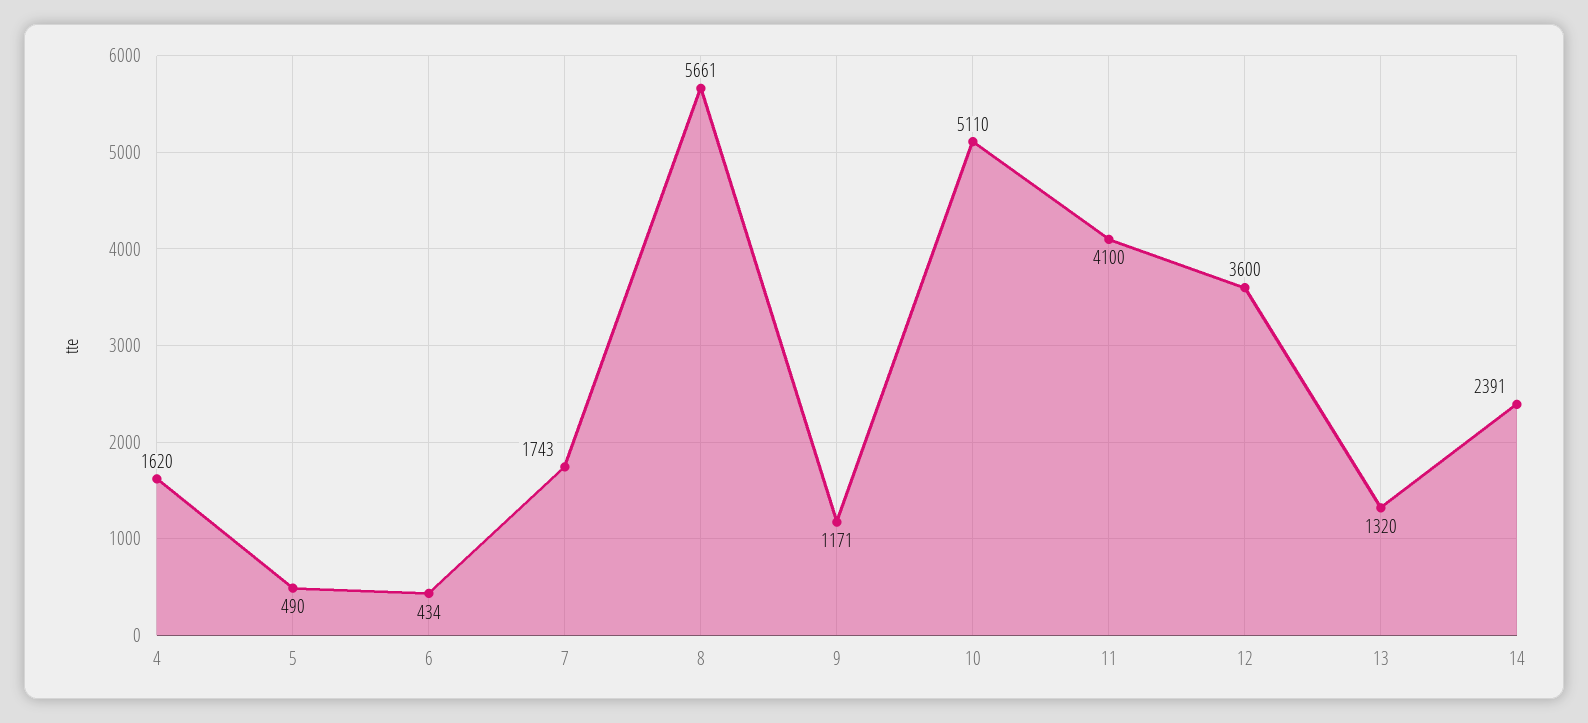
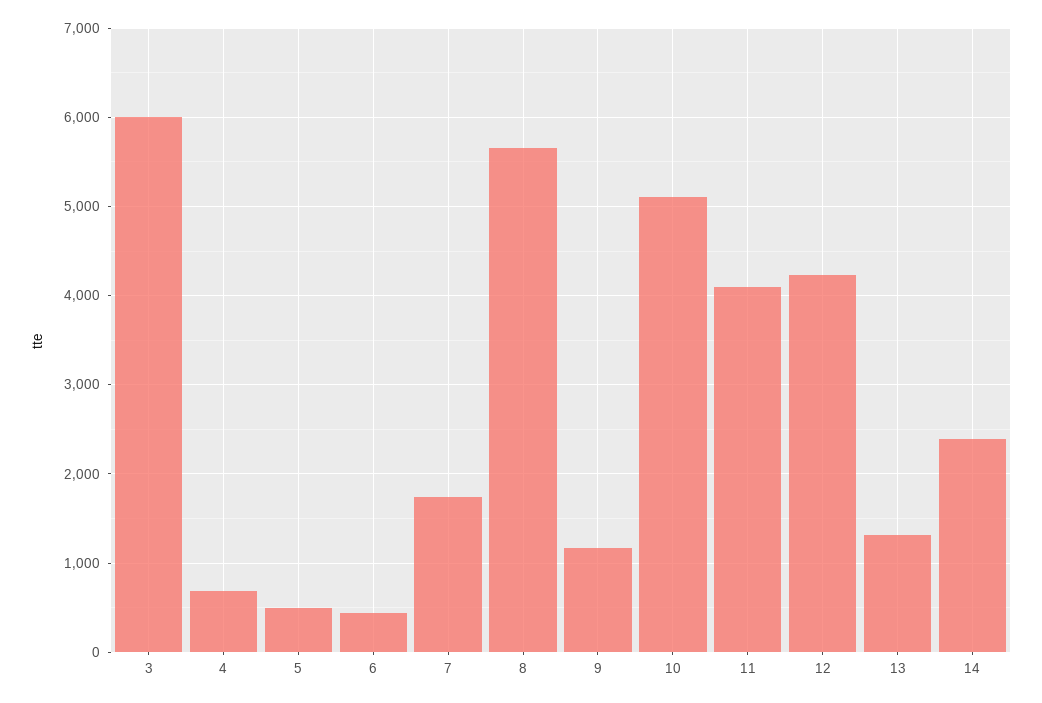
  {
-   "4": 1620,
+   "4": 700,
    "5": 490,
    "6": 434,
    "7": 1743,
    "8": 5661,
    "9": 1171,
    "10": 5110,
    "11": 4100,
-   "12": 3600,
+   "12": 4200,
    "13": 1320,
-   "14": 2391
+   "14": 2391,
+   "3": 6000
  }

